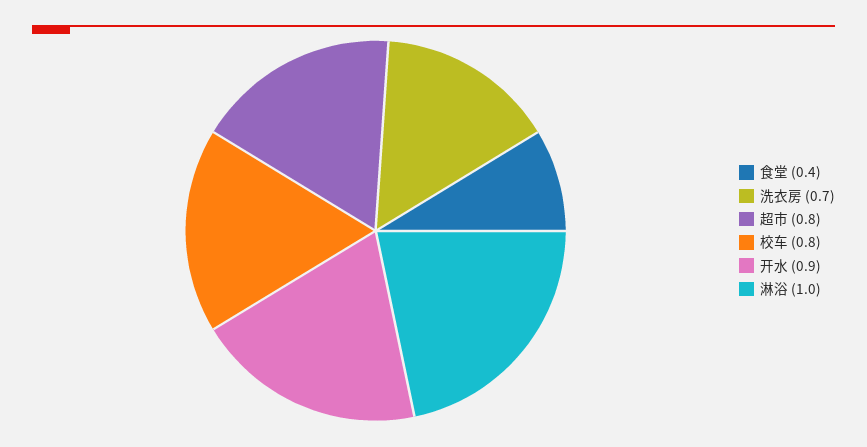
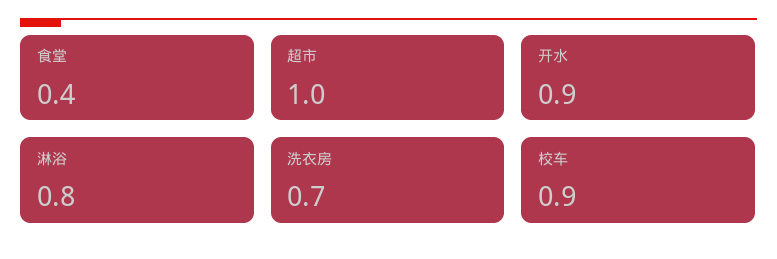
  {
    "食堂": 0.4,
    "洗衣房": 0.7,
-   "超市": 0.8,
+   "超市": 1,
-   "校车": 0.8,
+   "校车": 0.9,
    "开水": 0.9,
-   "淋浴": 1
+   "淋浴": 0.8
  }

